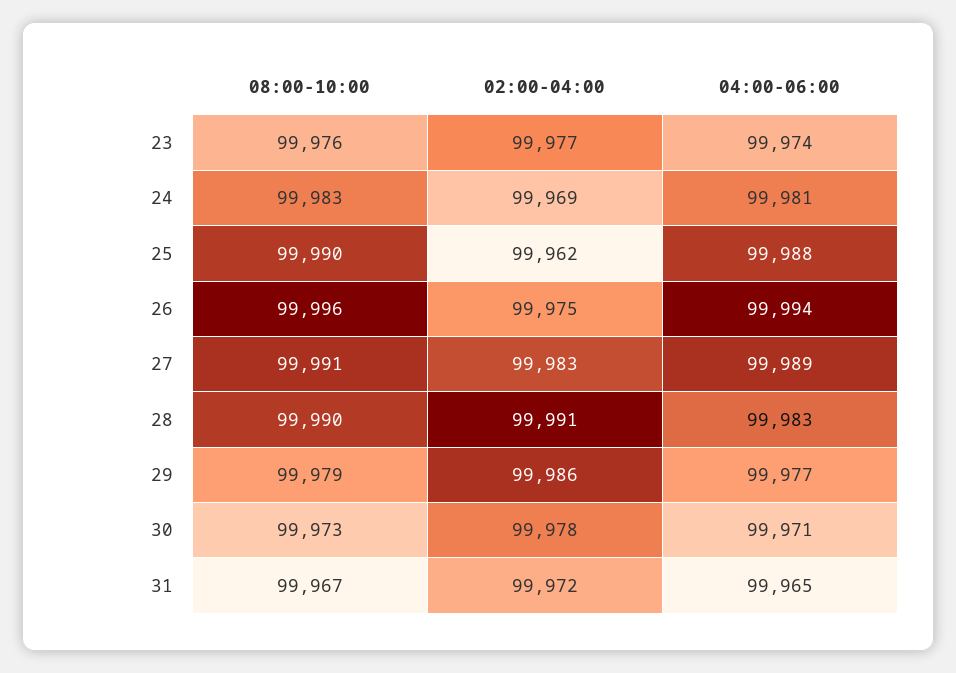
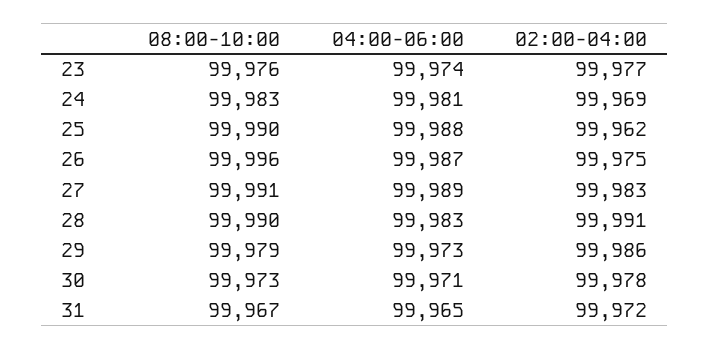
  {
    "08:00-10:00": {
      "23": 99976,
      "24": 99983,
      "25": 99990,
      "26": 99996,
      "27": 99991,
      "28": 99990,
      "29": 99979,
      "30": 99973,
      "31": 99967
    },
    "02:00-04:00": {
      "23": 99977,
      "24": 99969,
      "25": 99962,
      "26": 99975,
      "27": 99983,
      "28": 99991,
      "29": 99986,
      "30": 99978,
      "31": 99972
    },
    "04:00-06:00": {
      "23": 99974,
      "24": 99981,
      "25": 99988,
-     "26": 99994,
+     "26": 99987,
      "27": 99989,
      "28": 99983,
-     "29": 99977,
+     "29": 99973,
      "30": 99971,
      "31": 99965
    }
  }

